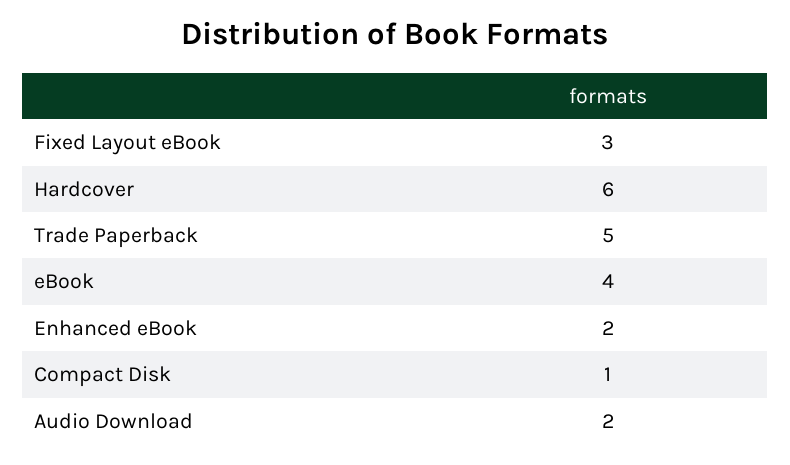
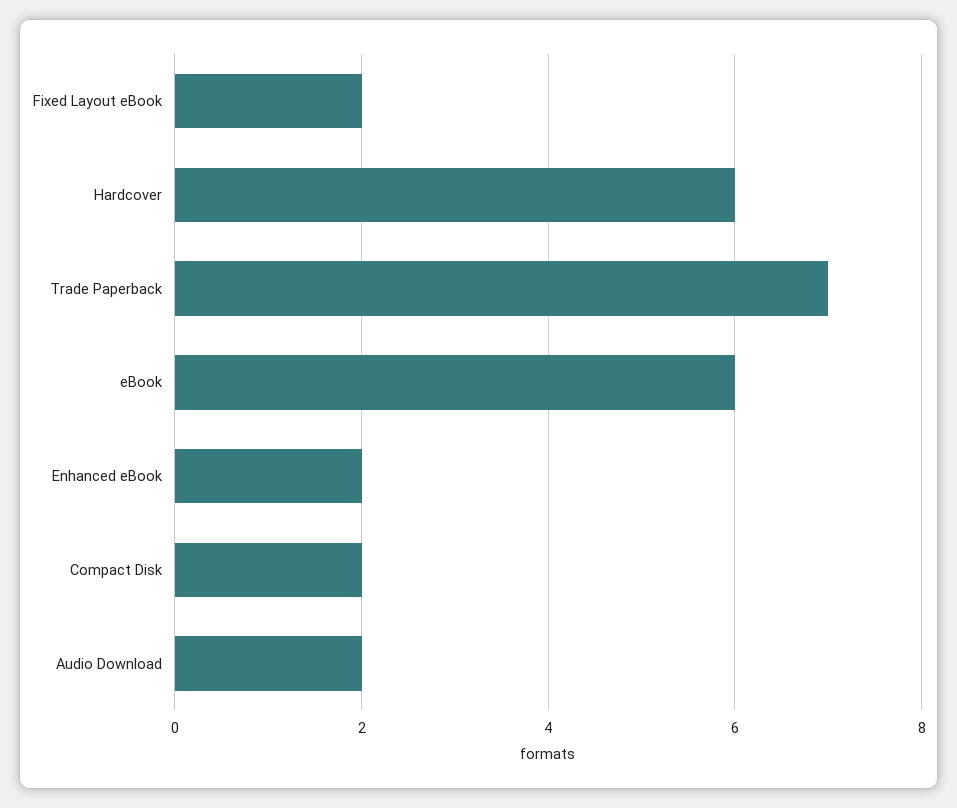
  {
-   "Fixed Layout eBook": 3,
+   "Fixed Layout eBook": 2,
    "Hardcover": 6,
-   "Trade Paperback": 5,
+   "Trade Paperback": 7,
-   "eBook": 4,
+   "eBook": 6,
    "Enhanced eBook": 2,
-   "Compact Disk": 1,
+   "Compact Disk": 2,
    "Audio Download": 2
  }

